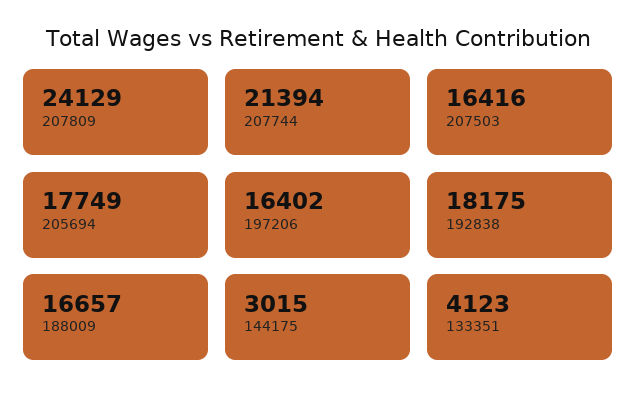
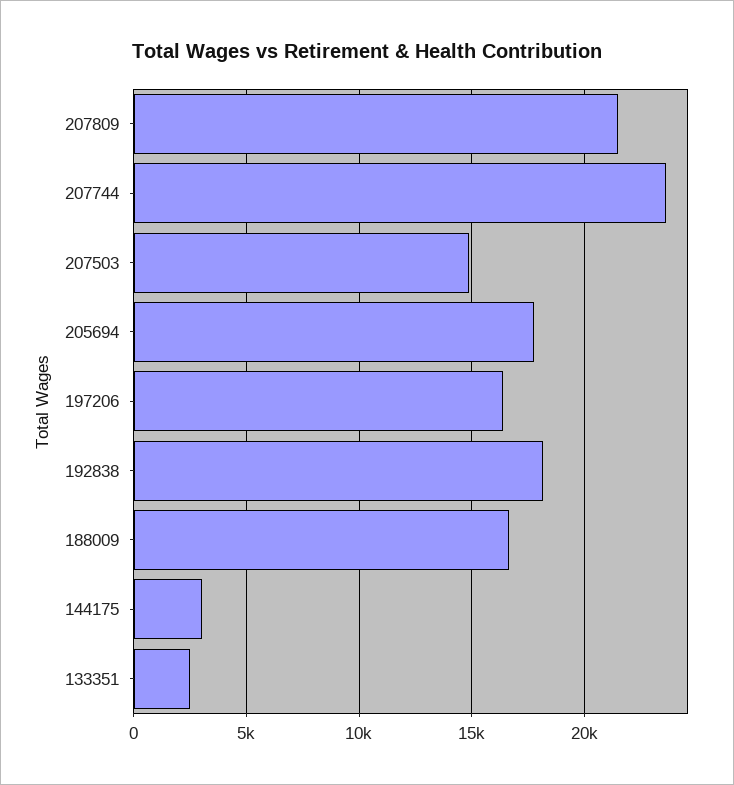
  {
-   "207809": 24129,
+   "207809": 21500,
-   "207744": 21394,
+   "207744": 23500,
-   "207503": 16416,
+   "207503": 15000,
    "205694": 17749,
    "197206": 16402,
    "192838": 18175,
    "188009": 16657,
    "144175": 3015,
-   "133351": 4123
+   "133351": 2500
  }

